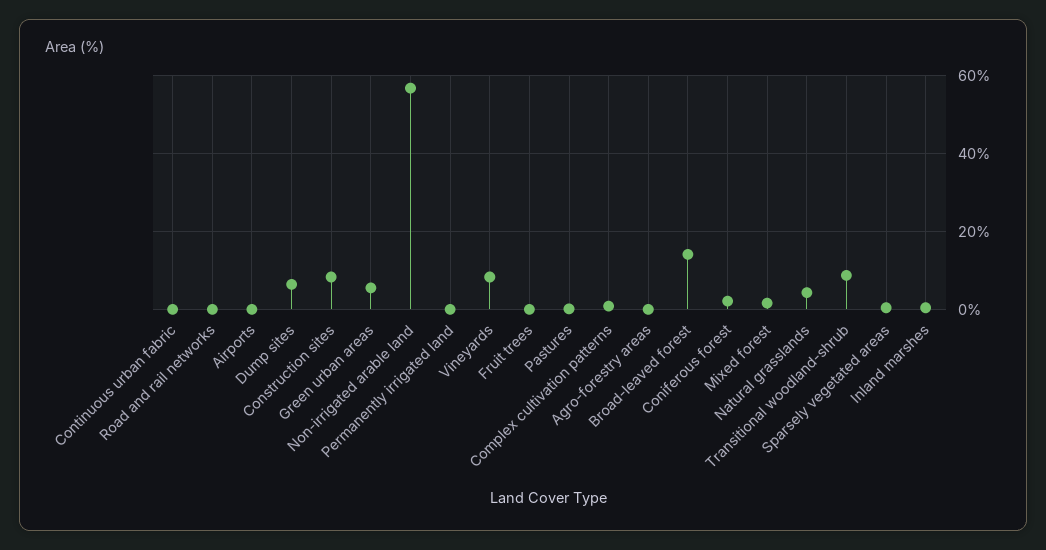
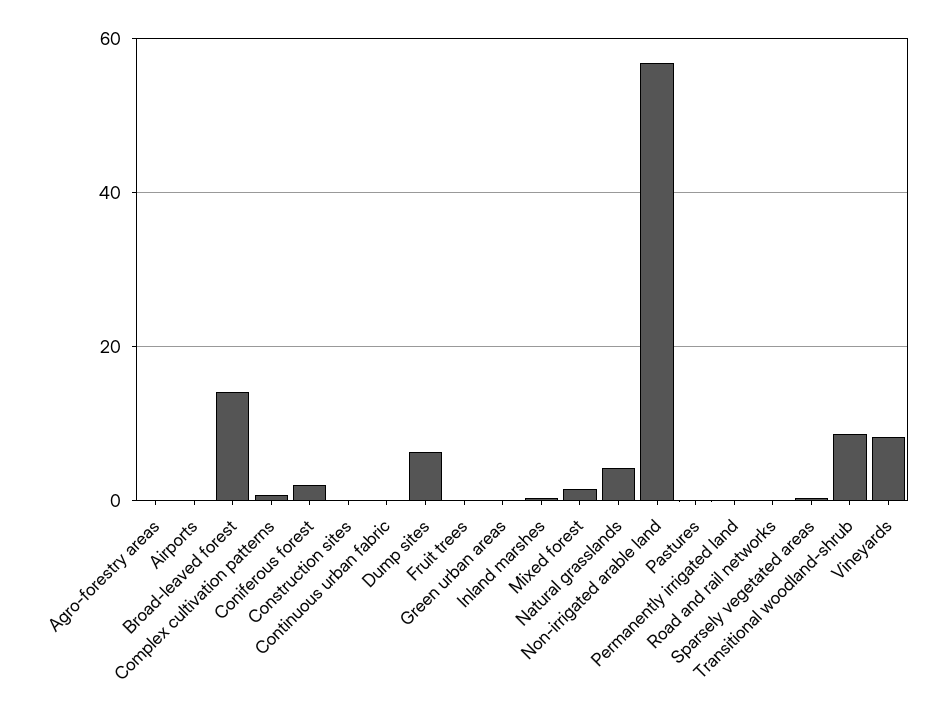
  {
    "Continuous urban fabric": 0,
    "Road and rail networks": 0,
    "Airports": 0,
    "Dump sites": 6,
-   "Construction sites": 8,
+   "Construction sites": 0,
-   "Green urban areas": 6,
+   "Green urban areas": 0,
    "Non-irrigated arable land": 56,
    "Permanently irrigated land": 0,
    "Vineyards": 8,
    "Fruit trees": 0,
    "Pastures": 0,
    "Complex cultivation patterns": 0,
    "Agro-forestry areas": 0,
    "Broad-leaved forest": 14,
    "Coniferous forest": 2,
    "Mixed forest": 2,
    "Natural grasslands": 4,
    "Transitional woodland-shrub": 8,
    "Sparsely vegetated areas": 0,
    "Inland marshes": 0
  }

